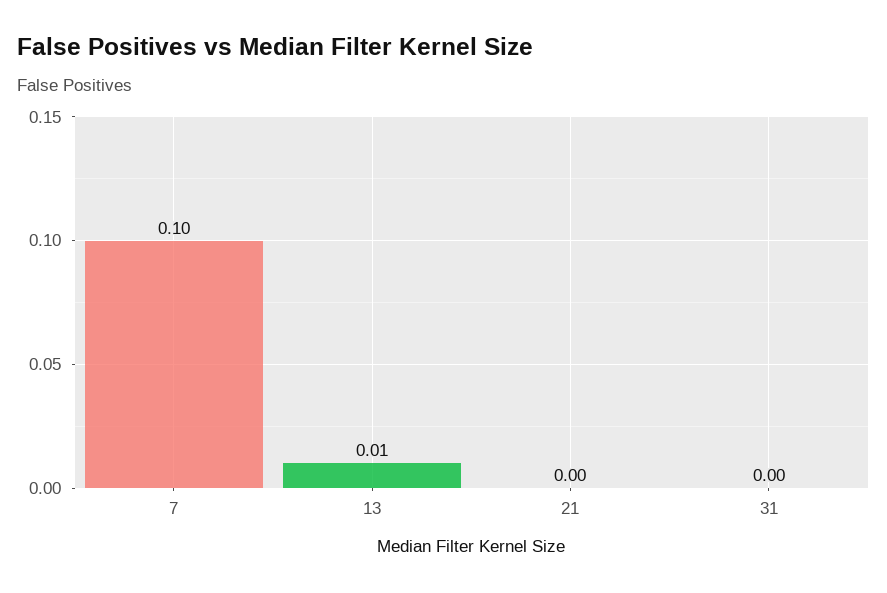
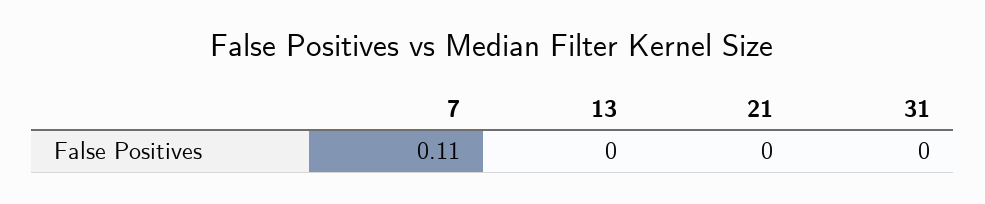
  {
-   "7": 0.1,
+   "7": 0.11,
-   "13": 0.01,
+   "13": 0,
    "21": 0,
    "31": 0
  }

